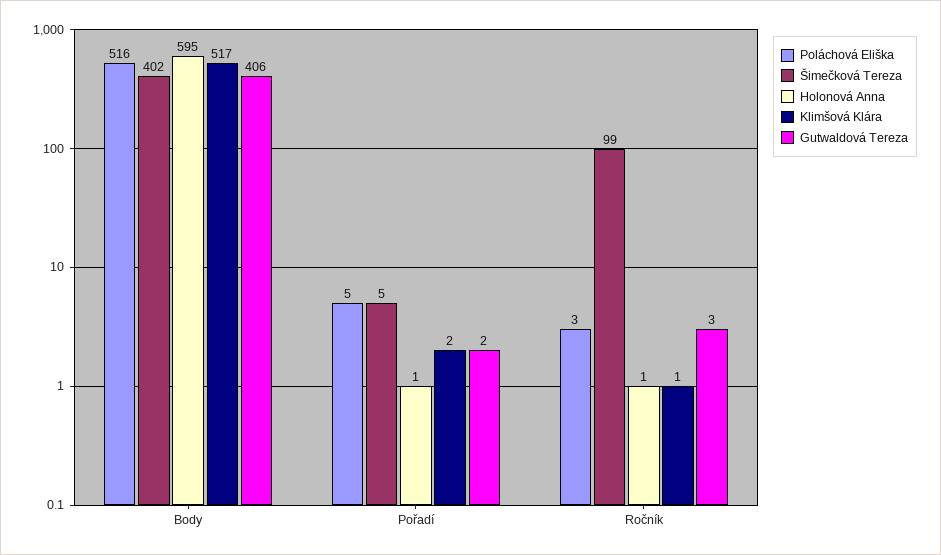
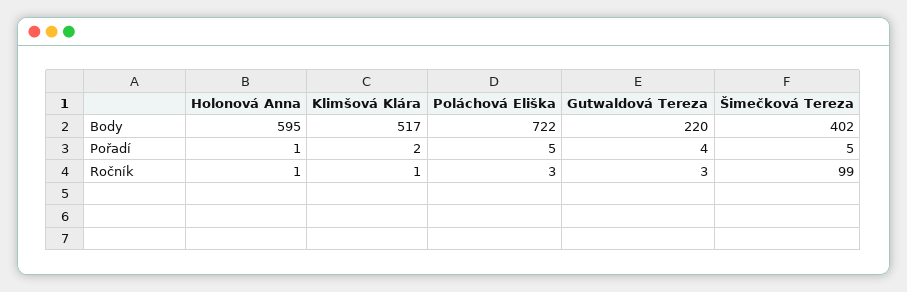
  {
    "Poláchová Eliška": {
-     "Body": 516,
+     "Body": 722,
      "Pořadí": 5,
      "Ročník": 3
    },
    "Šimečková Tereza": {
      "Body": 402,
      "Pořadí": 5,
      "Ročník": 99
    },
    "Holonová Anna": {
      "Body": 595,
      "Pořadí": 1,
      "Ročník": 1
    },
    "Klimšová Klára": {
      "Body": 517,
      "Pořadí": 2,
      "Ročník": 1
    },
    "Gutwaldová Tereza": {
-     "Body": 406,
+     "Body": 220,
-     "Pořadí": 2,
+     "Pořadí": 4,
      "Ročník": 3
    }
  }

